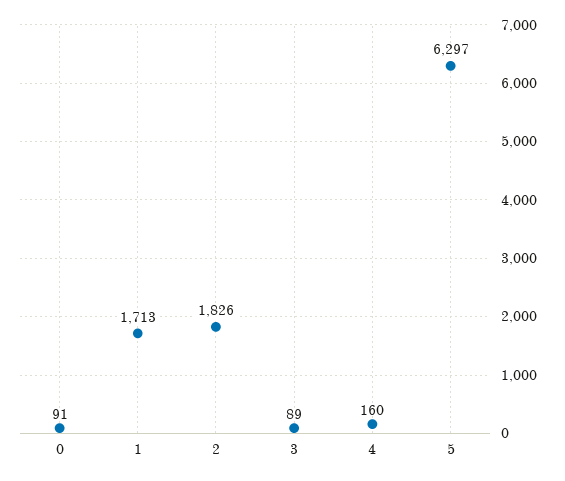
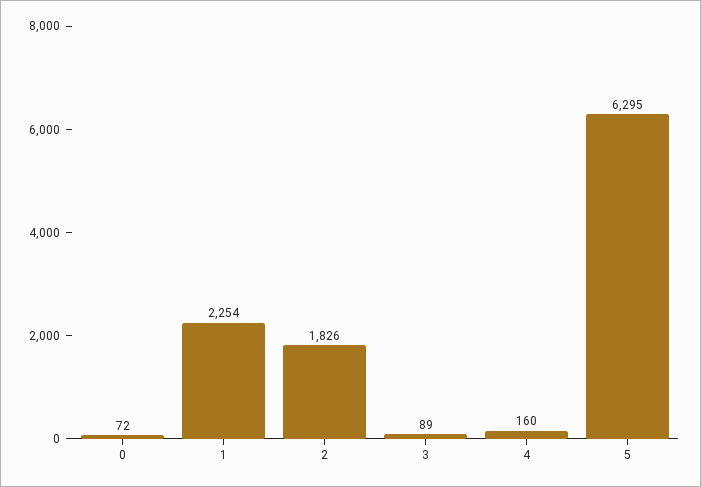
  {
-   "0": 91,
+   "0": 72,
-   "1": 1713,
+   "1": 2254,
    "2": 1826,
    "3": 89,
    "4": 160,
-   "5": 6297
+   "5": 6295
  }

